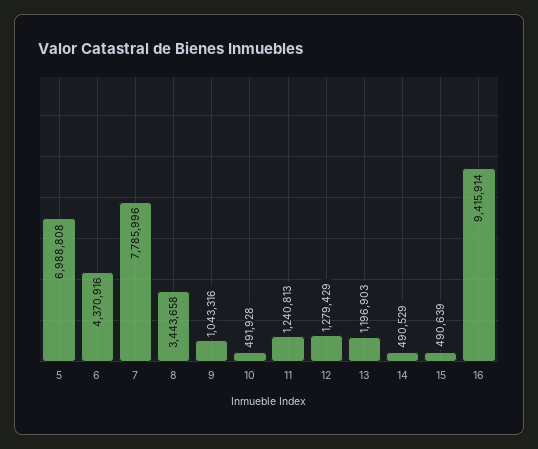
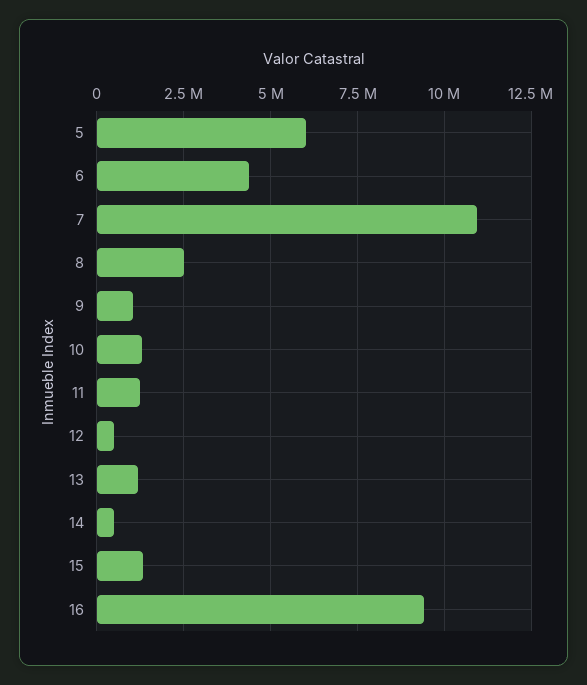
  {
-   "5": 6988808,
+   "5": 6000000,
    "6": 4370916,
-   "7": 7785996,
+   "7": 11000000,
-   "8": 3443658,
+   "8": 2500000,
    "9": 1043316,
-   "10": 491928,
+   "10": 1250000,
    "11": 1240813,
-   "12": 1279429,
+   "12": 500000,
    "13": 1196903,
    "14": 490529,
-   "15": 490639,
+   "15": 1250000,
    "16": 9415914
  }

